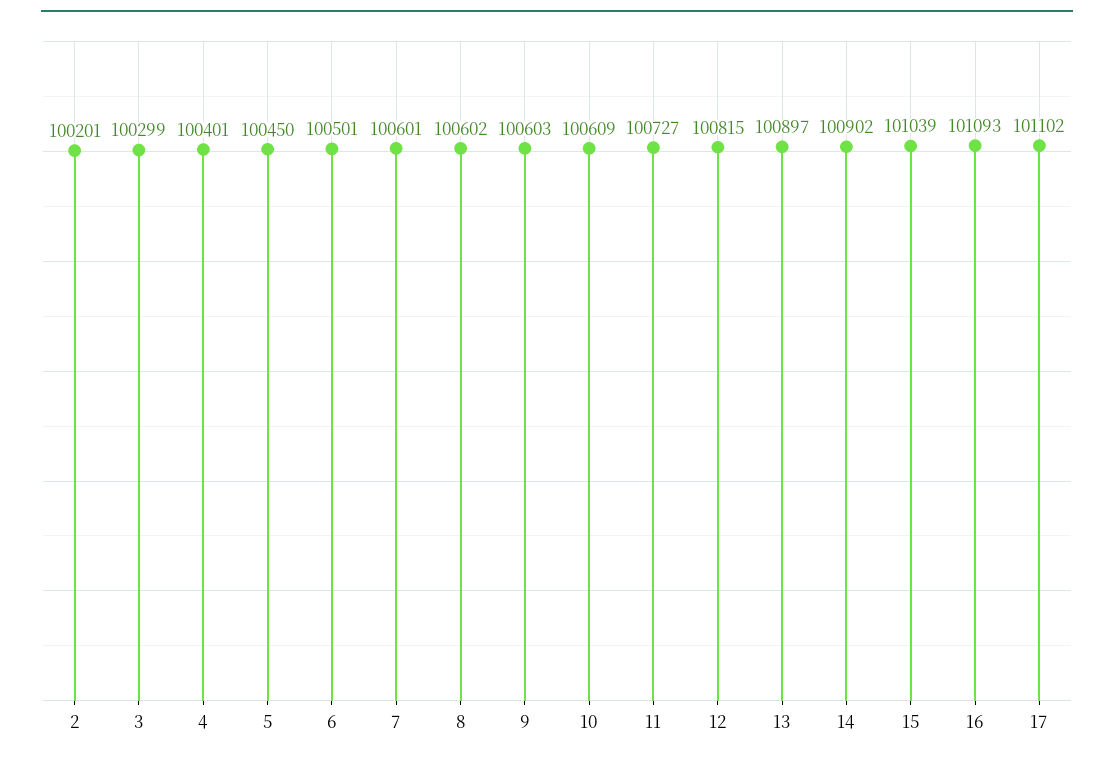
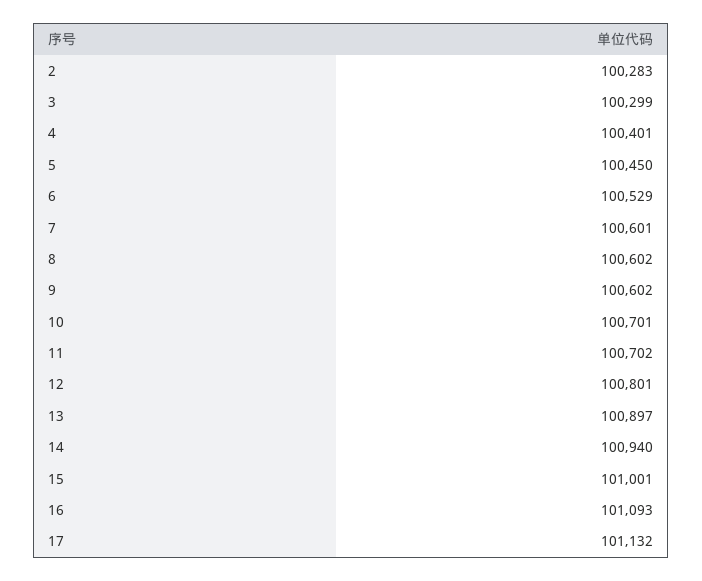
  {
-   "2": 100201,
+   "2": 100283,
    "3": 100299,
    "4": 100401,
    "5": 100450,
-   "6": 100501,
+   "6": 100529,
    "7": 100601,
    "8": 100602,
-   "9": 100603,
+   "9": 100602,
-   "10": 100609,
+   "10": 100701,
-   "11": 100727,
+   "11": 100702,
-   "12": 100815,
+   "12": 100801,
    "13": 100897,
-   "14": 100902,
+   "14": 100940,
-   "15": 101039,
+   "15": 101001,
    "16": 101093,
-   "17": 101102
+   "17": 101132
  }

